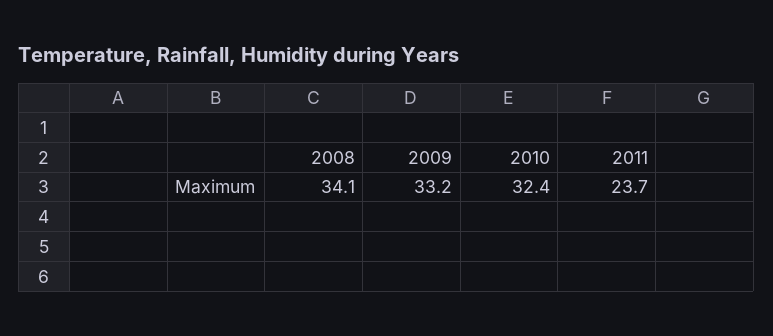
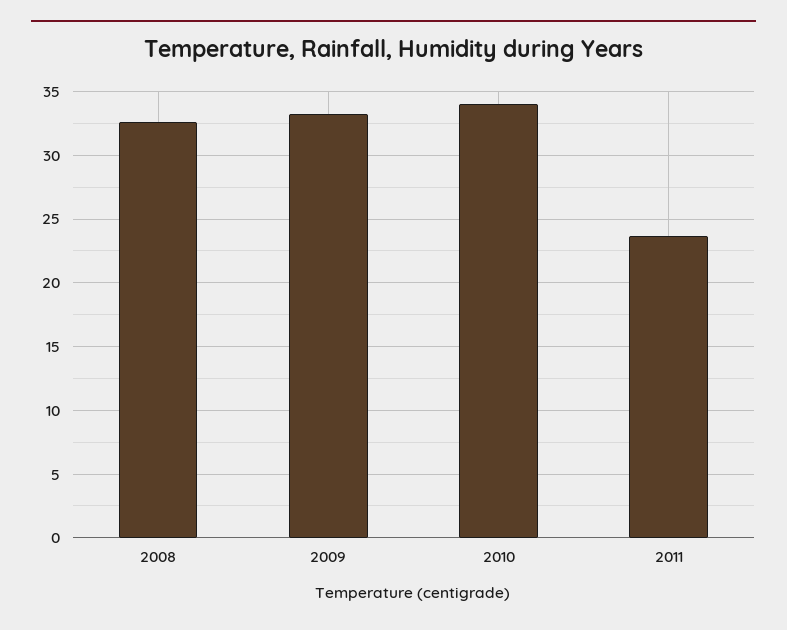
  {
-   "2008": 34.1,
+   "2008": 32.5,
    "2009": 33.2,
-   "2010": 32.4,
+   "2010": 34,
    "2011": 23.7
  }

